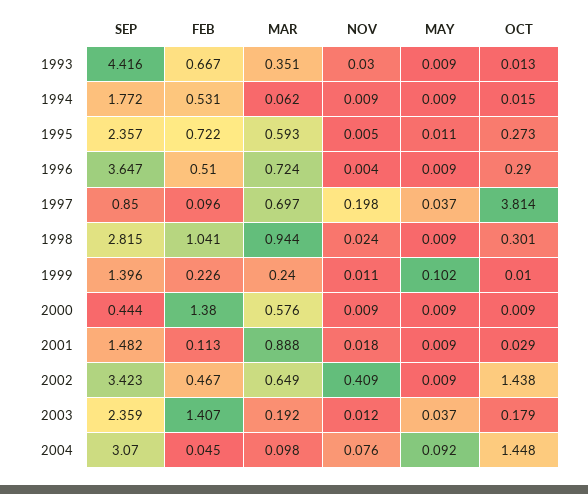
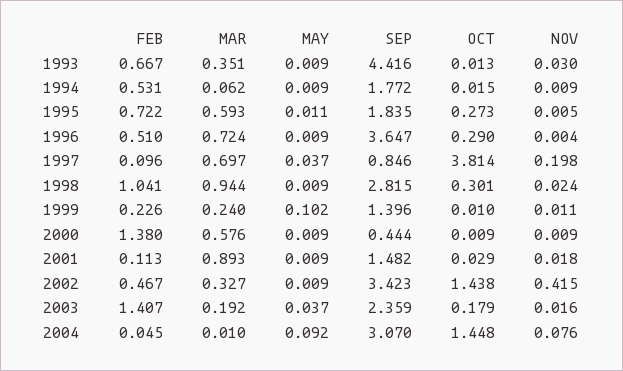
  {
    "SEP": {
      "1993": 4.416,
      "1994": 1.772,
-     "1995": 2.357,
+     "1995": 1.835,
      "1996": 3.647,
-     "1997": 0.85,
+     "1997": 0.846,
      "1998": 2.815,
      "1999": 1.396,
      "2000": 0.444,
      "2001": 1.482,
      "2002": 3.423,
      "2003": 2.359,
      "2004": 3.07
    },
    "FEB": {
      "1993": 0.667,
      "1994": 0.531,
      "1995": 0.722,
      "1996": 0.51,
      "1997": 0.096,
      "1998": 1.041,
      "1999": 0.226,
      "2000": 1.38,
      "2001": 0.113,
      "2002": 0.467,
      "2003": 1.407,
      "2004": 0.045
    },
    "MAR": {
      "1993": 0.351,
      "1994": 0.062,
      "1995": 0.593,
      "1996": 0.724,
      "1997": 0.697,
      "1998": 0.944,
      "1999": 0.24,
      "2000": 0.576,
-     "2001": 0.888,
+     "2001": 0.893,
-     "2002": 0.649,
+     "2002": 0.327,
      "2003": 0.192,
-     "2004": 0.098
+     "2004": 0.01
    },
    "NOV": {
      "1993": 0.03,
      "1994": 0.009,
      "1995": 0.005,
      "1996": 0.004,
      "1997": 0.198,
      "1998": 0.024,
      "1999": 0.011,
      "2000": 0.009,
      "2001": 0.018,
-     "2002": 0.409,
+     "2002": 0.415,
-     "2003": 0.012,
+     "2003": 0.016,
      "2004": 0.076
    },
    "MAY": {
      "1993": 0.009,
      "1994": 0.009,
      "1995": 0.011,
      "1996": 0.009,
      "1997": 0.037,
      "1998": 0.009,
      "1999": 0.102,
      "2000": 0.009,
      "2001": 0.009,
      "2002": 0.009,
      "2003": 0.037,
      "2004": 0.092
    },
    "OCT": {
      "1993": 0.013,
      "1994": 0.015,
      "1995": 0.273,
      "1996": 0.29,
      "1997": 3.814,
      "1998": 0.301,
      "1999": 0.01,
      "2000": 0.009,
      "2001": 0.029,
      "2002": 1.438,
      "2003": 0.179,
      "2004": 1.448
    }
  }

